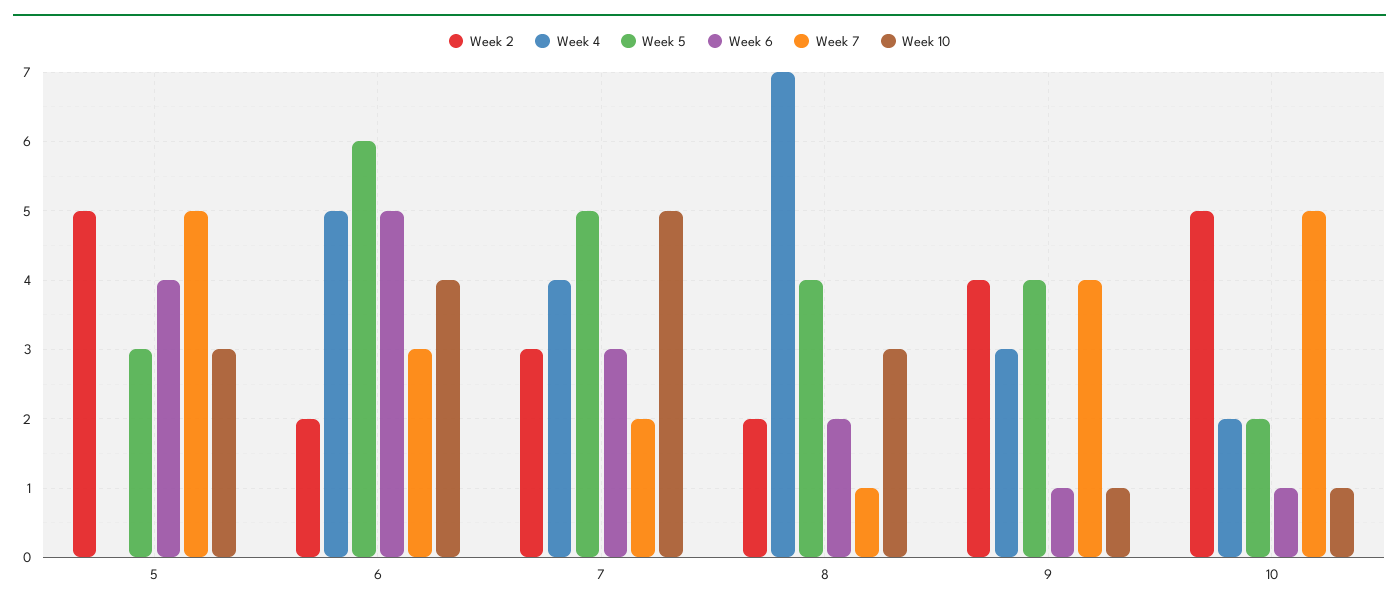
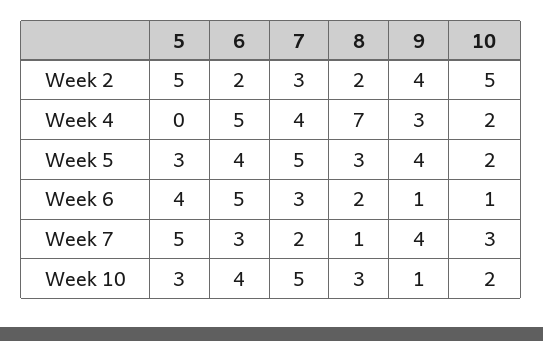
  {
    "Week 2": {
      "5": 5,
      "6": 2,
      "7": 3,
      "8": 2,
      "9": 4,
      "10": 5
    },
    "Week 4": {
      "5": 0,
      "6": 5,
      "7": 4,
      "8": 7,
      "9": 3,
      "10": 2
    },
    "Week 5": {
      "5": 3,
-     "6": 6,
+     "6": 4,
      "7": 5,
-     "8": 4,
+     "8": 3,
      "9": 4,
      "10": 2
    },
    "Week 6": {
      "5": 4,
      "6": 5,
      "7": 3,
      "8": 2,
      "9": 1,
      "10": 1
    },
    "Week 7": {
      "5": 5,
      "6": 3,
      "7": 2,
      "8": 1,
      "9": 4,
-     "10": 5
+     "10": 3
    },
    "Week 10": {
      "5": 3,
      "6": 4,
      "7": 5,
      "8": 3,
      "9": 1,
-     "10": 1
+     "10": 2
    }
  }

